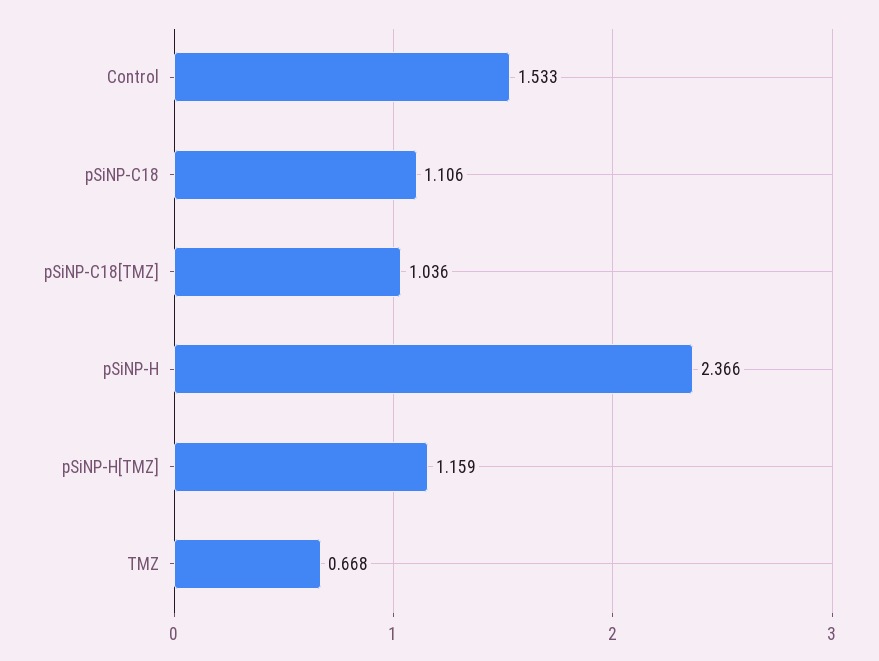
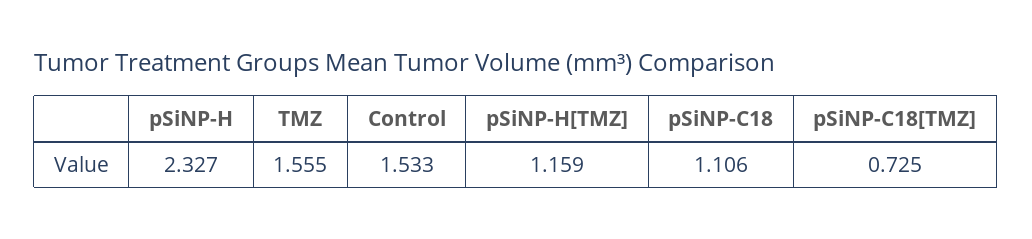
  {
    "Control": 1.533,
    "pSiNP-C18": 1.106,
-   "pSiNP-C18[TMZ]": 1.036,
+   "pSiNP-C18[TMZ]": 0.725,
-   "pSiNP-H": 2.366,
+   "pSiNP-H": 2.327,
    "pSiNP-H[TMZ]": 1.159,
-   "TMZ": 0.668
+   "TMZ": 1.555
  }

